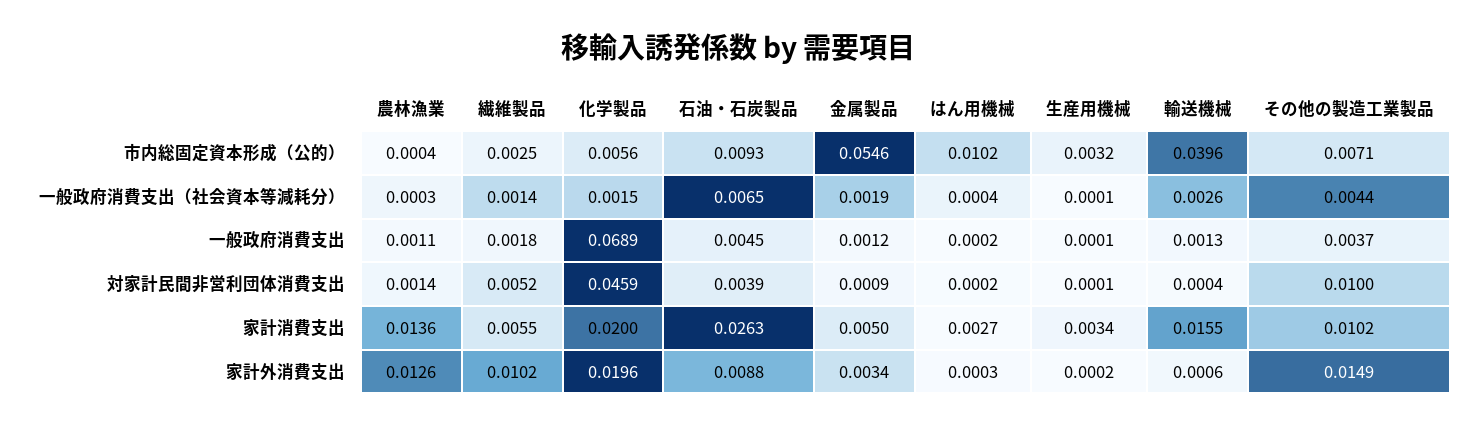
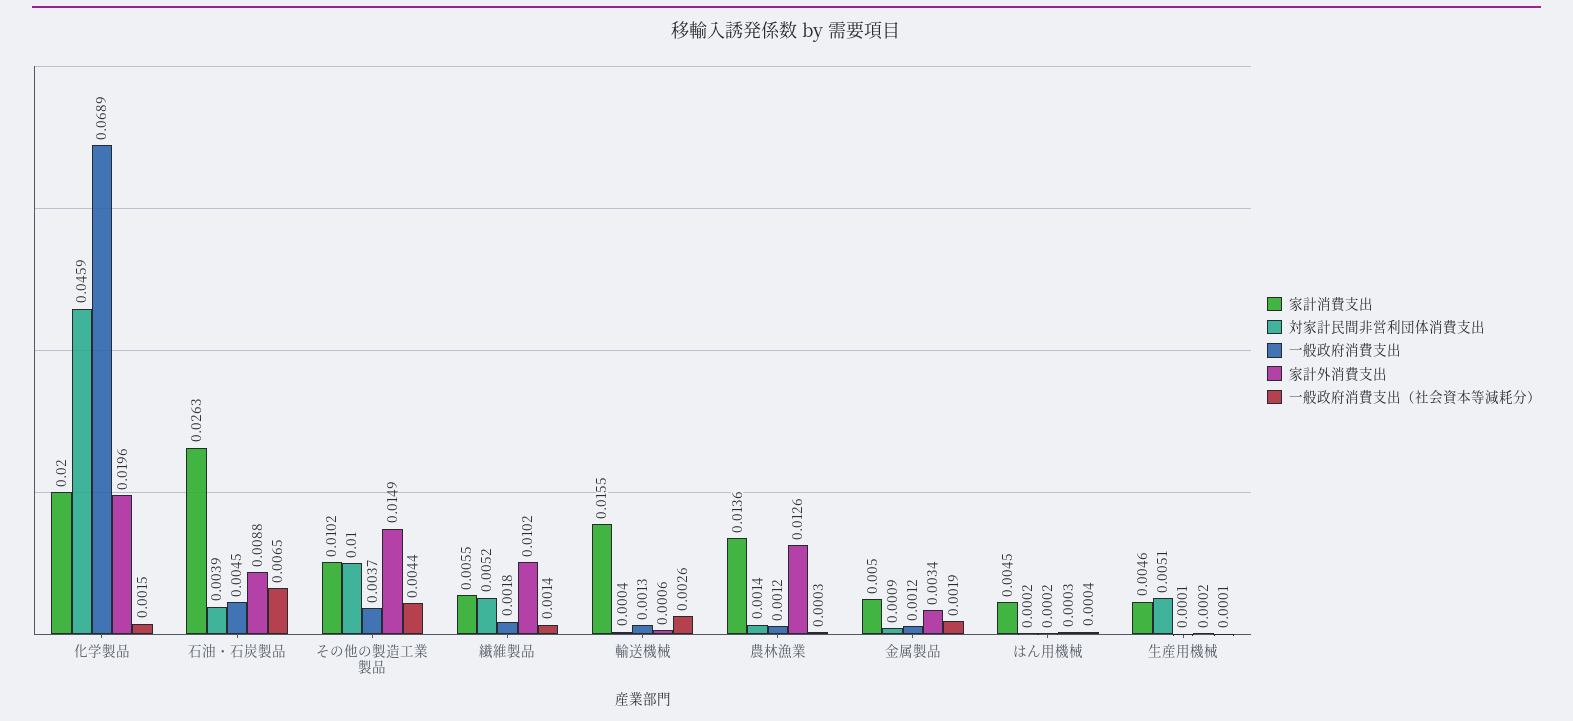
  {
-   "市内総固定資本形成（公的）": {
-     "農林漁業": 0.0004,
-     "繊維製品": 0.0025,
-     "化学製品": 0.0056,
-     "石油・石炭製品": 0.0093,
-     "金属製品": 0.0546,
-     "はん用機械": 0.0102,
-     "生産用機械": 0.0032,
-     "輸送機械": 0.0396,
-     "その他の製造工業製品": 0.0071
-   },
    "一般政府消費支出（社会資本等減耗分）": {
      "農林漁業": 0.0003,
      "繊維製品": 0.0014,
      "化学製品": 0.0015,
      "石油・石炭製品": 0.0065,
      "金属製品": 0.0019,
      "はん用機械": 0.0004,
      "生産用機械": 0.0001,
      "輸送機械": 0.0026,
      "その他の製造工業製品": 0.0044
    },
    "一般政府消費支出": {
-     "農林漁業": 0.0011,
+     "農林漁業": 0.0012,
      "繊維製品": 0.0018,
      "化学製品": 0.0689,
      "石油・石炭製品": 0.0045,
      "金属製品": 0.0012,
      "はん用機械": 0.0002,
      "生産用機械": 0.0001,
      "輸送機械": 0.0013,
      "その他の製造工業製品": 0.0037
    },
    "対家計民間非営利団体消費支出": {
      "農林漁業": 0.0014,
      "繊維製品": 0.0052,
      "化学製品": 0.0459,
      "石油・石炭製品": 0.0039,
      "金属製品": 0.0009,
      "はん用機械": 0.0002,
-     "生産用機械": 0.0001,
+     "生産用機械": 0.0051,
      "輸送機械": 0.0004,
      "その他の製造工業製品": 0.01
    },
    "家計消費支出": {
      "農林漁業": 0.0136,
      "繊維製品": 0.0055,
      "化学製品": 0.02,
      "石油・石炭製品": 0.0263,
      "金属製品": 0.005,
-     "はん用機械": 0.0027,
+     "はん用機械": 0.0045,
-     "生産用機械": 0.0034,
+     "生産用機械": 0.0046,
      "輸送機械": 0.0155,
      "その他の製造工業製品": 0.0102
    },
    "家計外消費支出": {
      "農林漁業": 0.0126,
      "繊維製品": 0.0102,
      "化学製品": 0.0196,
      "石油・石炭製品": 0.0088,
      "金属製品": 0.0034,
      "はん用機械": 0.0003,
      "生産用機械": 0.0002,
      "輸送機械": 0.0006,
      "その他の製造工業製品": 0.0149
    }
  }

